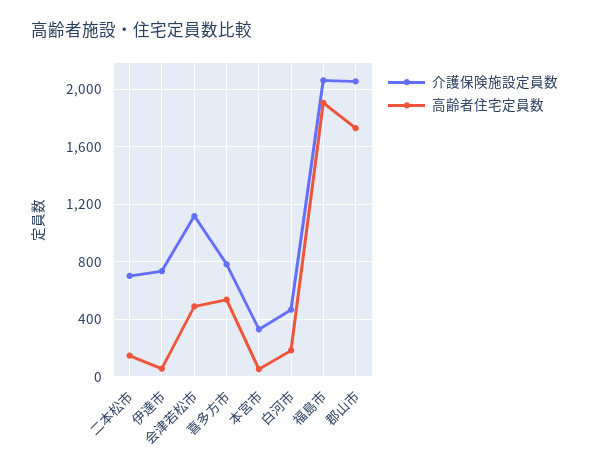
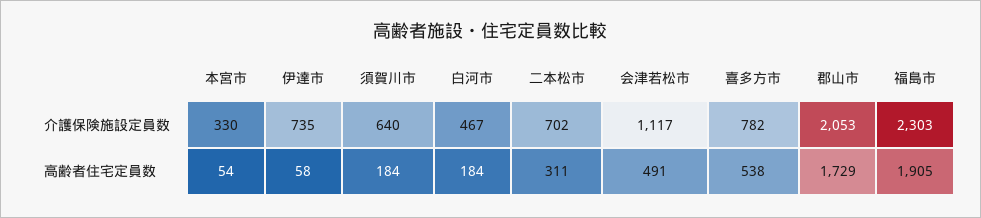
  {
    "介護保険施設定員数": {
      "二本松市": 702,
      "伊達市": 735,
      "会津若松市": 1117,
      "喜多方市": 782,
      "本宮市": 330,
      "白河市": 467,
-     "福島市": 2050,
+     "福島市": 2303,
-     "郡山市": 2053
+     "郡山市": 2053,
+     "須賀川市": 640
    },
    "高齢者住宅定員数": {
-     "二本松市": 150,
+     "二本松市": 311,
      "伊達市": 58,
      "会津若松市": 491,
      "喜多方市": 538,
      "本宮市": 54,
      "白河市": 184,
      "福島市": 1905,
-     "郡山市": 1729
+     "郡山市": 1729,
+     "須賀川市": 184
    }
  }

